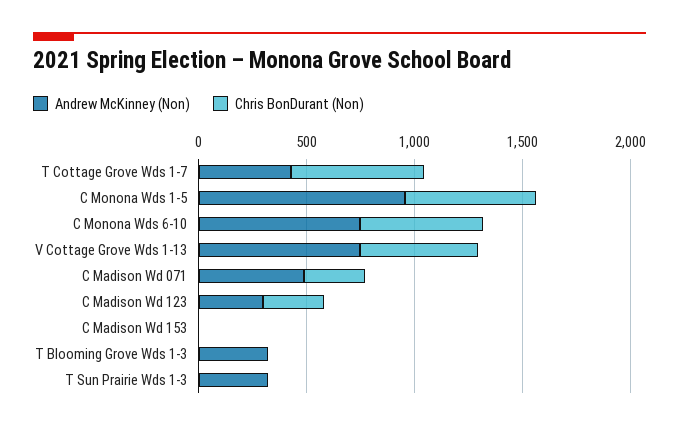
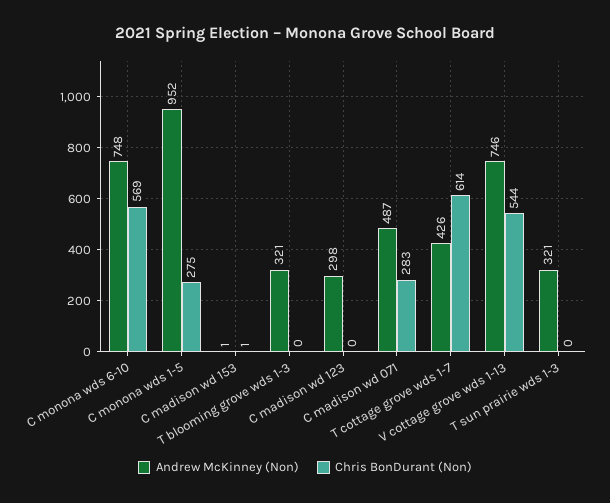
  {
    "Andrew McKinney (Non)": {
      "T Cottage Grove Wds 1-7": 426,
      "C Monona Wds 1-5": 952,
      "C Monona Wds 6-10": 748,
      "V Cottage Grove Wds 1-13": 746,
      "C Madison Wd 071": 487,
      "C Madison Wd 123": 298,
      "C Madison Wd 153": 1,
      "T Blooming Grove Wds 1-3": 321,
      "T Sun Prairie Wds 1-3": 321
    },
    "Chris BonDurant (Non)": {
      "T Cottage Grove Wds 1-7": 614,
-     "C Monona Wds 1-5": 600,
+     "C Monona Wds 1-5": 275,
      "C Monona Wds 6-10": 569,
      "V Cottage Grove Wds 1-13": 544,
      "C Madison Wd 071": 283,
-     "C Madison Wd 123": 300,
+     "C Madison Wd 123": 0,
      "C Madison Wd 153": 1,
      "T Blooming Grove Wds 1-3": 0,
      "T Sun Prairie Wds 1-3": 0
    }
  }

